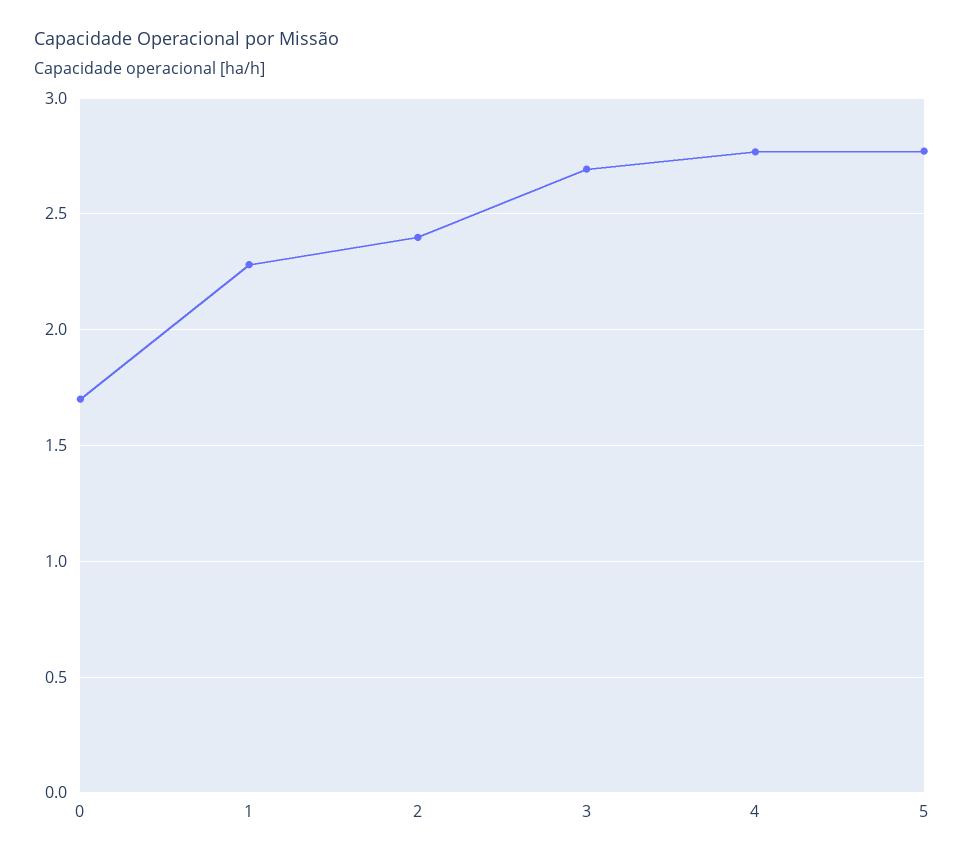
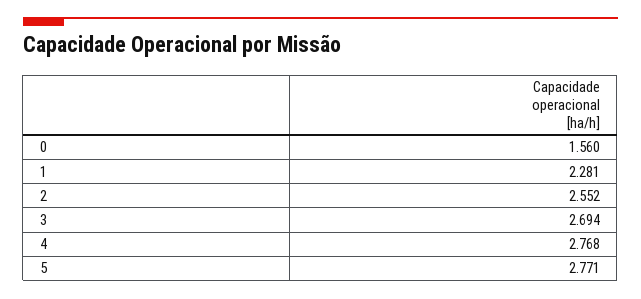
  {
-   "0": 1.7,
+   "0": 1.56,
    "1": 2.281,
-   "2": 2.4,
+   "2": 2.552,
    "3": 2.694,
    "4": 2.768,
    "5": 2.771
  }

